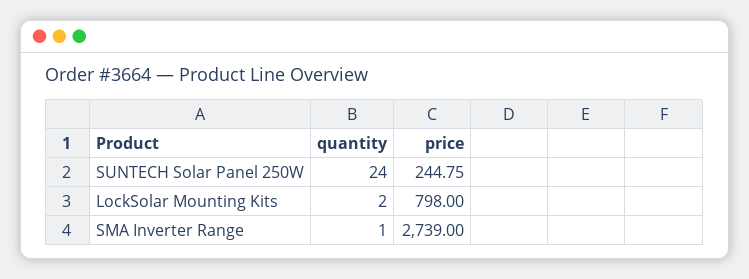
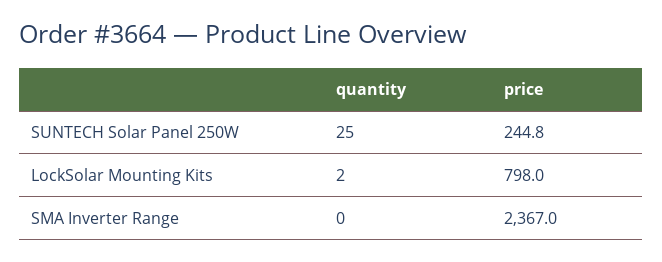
  {
    "quantity": {
-     "SUNTECH Solar Panel 250W": 24,
+     "SUNTECH Solar Panel 250W": 25,
      "LockSolar Mounting Kits": 2,
-     "SMA Inverter Range": 1
+     "SMA Inverter Range": 0
    },
    "price": {
      "SUNTECH Solar Panel 250W": 244.75,
      "LockSolar Mounting Kits": 798,
-     "SMA Inverter Range": 2739
+     "SMA Inverter Range": 2367
    }
  }

